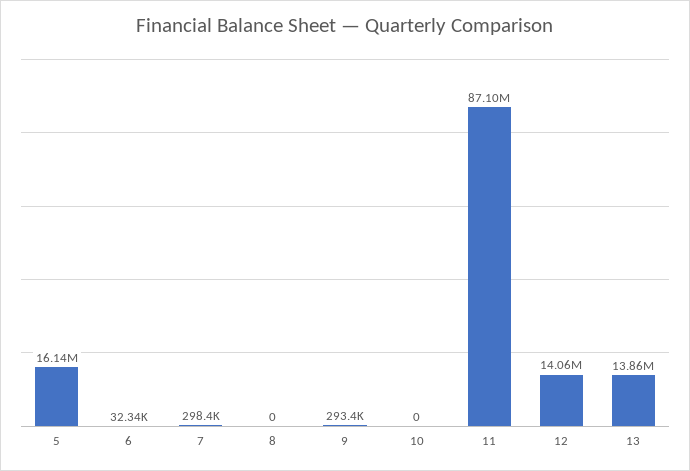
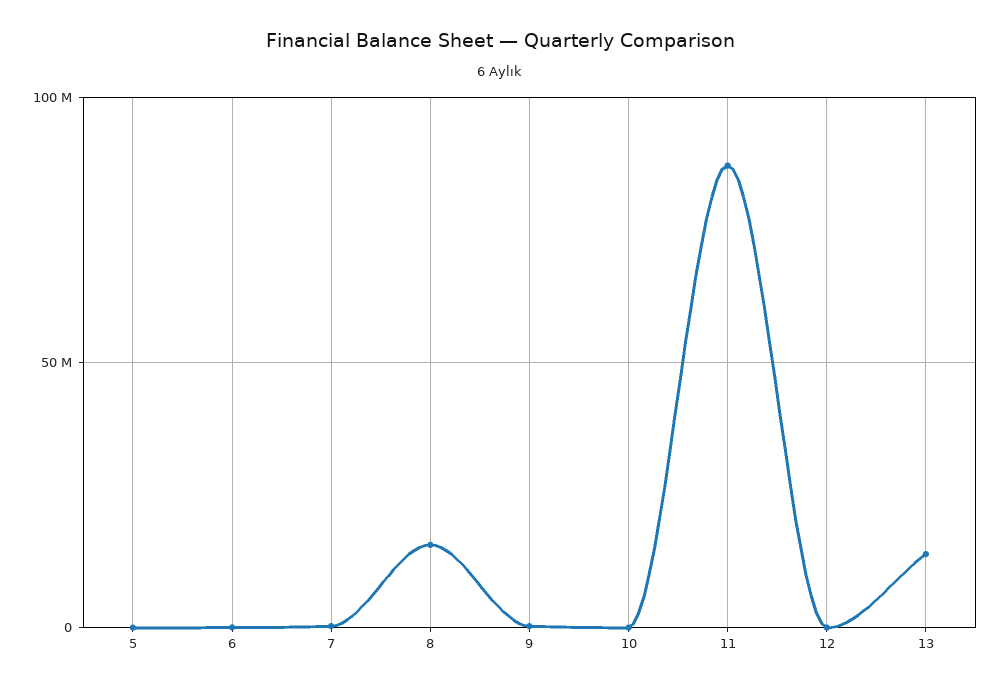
  {
-   "5": 16140000,
+   "5": 0,
    "6": 32340,
    "7": 298400,
-   "8": 0,
+   "8": 15000000,
    "9": 293400,
    "10": 0,
    "11": 87100000,
-   "12": 14060000,
+   "12": 0,
    "13": 13860000
  }

